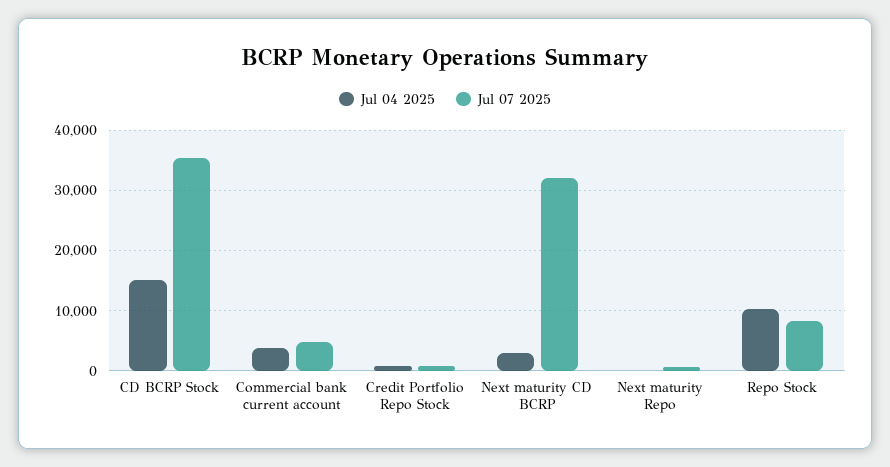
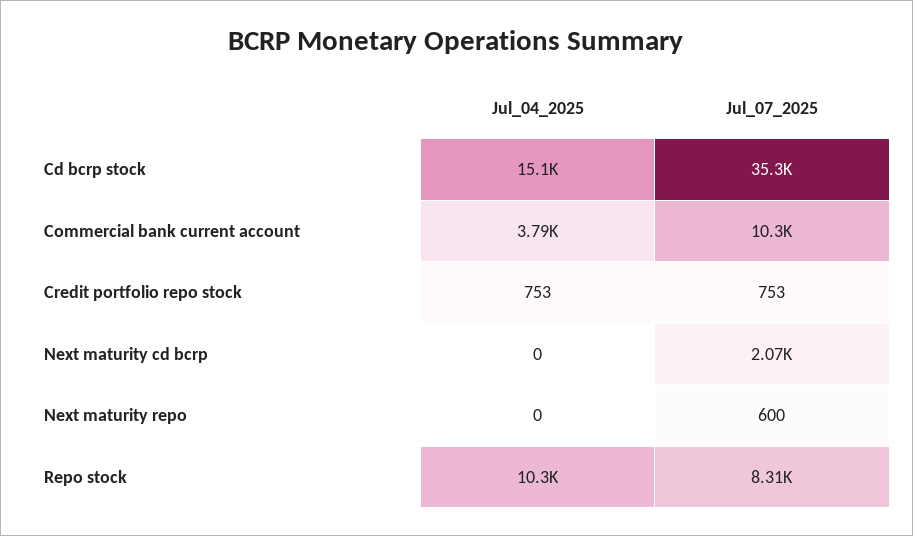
  {
    "Jul 04 2025": {
      "CD BCRP Stock": 15100,
      "Commercial bank current account": 3790,
      "Credit Portfolio Repo Stock": 753,
-     "Next maturity CD BCRP": 3000,
+     "Next maturity CD BCRP": 0,
      "Next maturity Repo": 0,
      "Repo Stock": 10300
    },
    "Jul 07 2025": {
      "CD BCRP Stock": 35300,
-     "Commercial bank current account": 5000,
+     "Commercial bank current account": 10300,
      "Credit Portfolio Repo Stock": 753,
-     "Next maturity CD BCRP": 32000,
+     "Next maturity CD BCRP": 2070,
      "Next maturity Repo": 600,
      "Repo Stock": 8310
    }
  }

